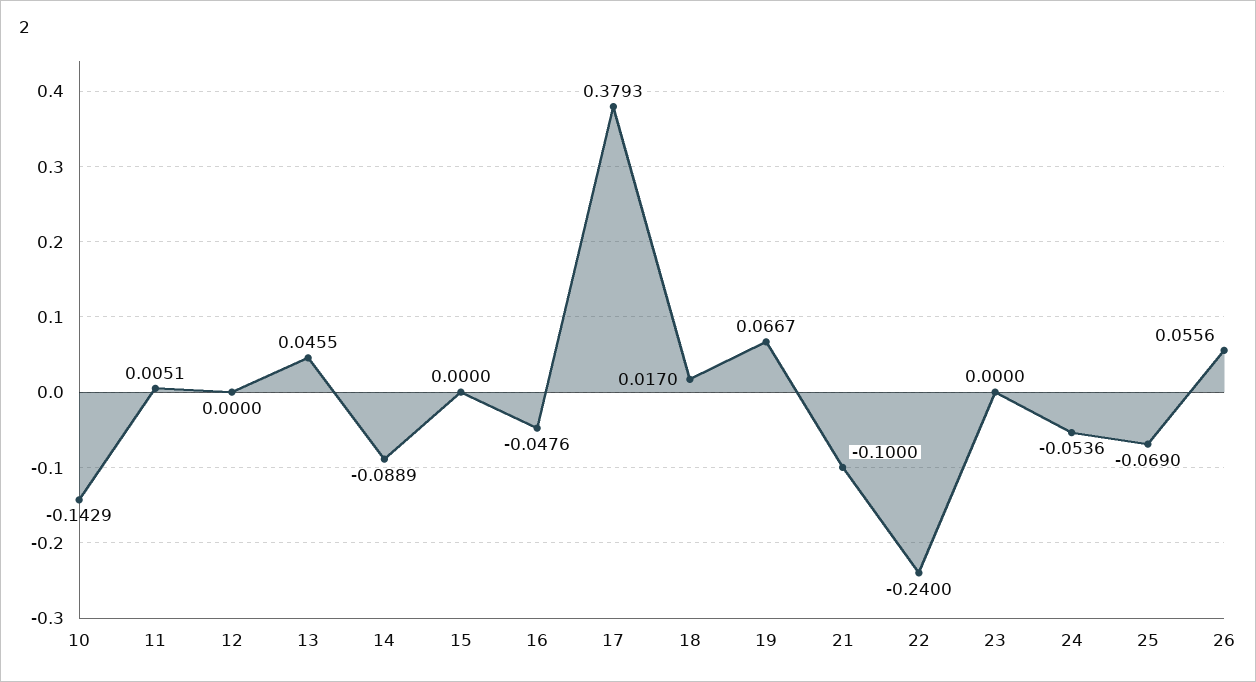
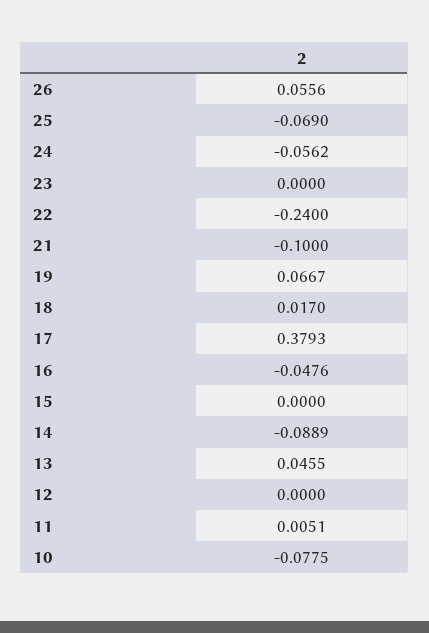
  {
-   "10": -0.1429,
+   "10": -0.0775,
    "11": 0.0051,
    "12": 0,
    "13": 0.0455,
    "14": -0.0889,
    "15": 0,
    "16": -0.0476,
    "17": 0.3793,
    "18": 0.017,
    "19": 0.0667,
    "21": -0.1,
    "22": -0.24,
    "23": 0,
-   "24": -0.0536,
+   "24": -0.0562,
    "25": -0.069,
    "26": 0.0556
  }

